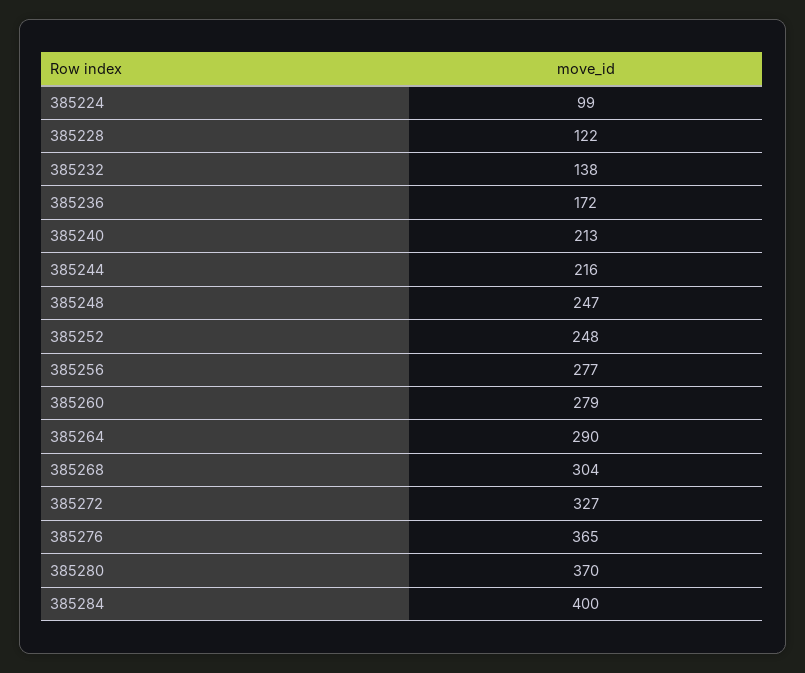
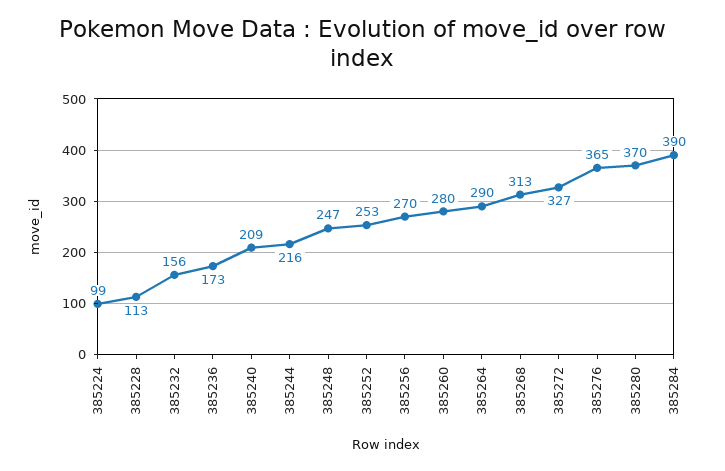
  {
    "385224": 99,
-   "385228": 122,
+   "385228": 113,
-   "385232": 138,
+   "385232": 156,
-   "385236": 172,
+   "385236": 173,
-   "385240": 213,
+   "385240": 209,
    "385244": 216,
    "385248": 247,
-   "385252": 248,
+   "385252": 253,
-   "385256": 277,
+   "385256": 270,
-   "385260": 279,
+   "385260": 280,
    "385264": 290,
-   "385268": 304,
+   "385268": 313,
    "385272": 327,
    "385276": 365,
    "385280": 370,
-   "385284": 400
+   "385284": 390
  }

